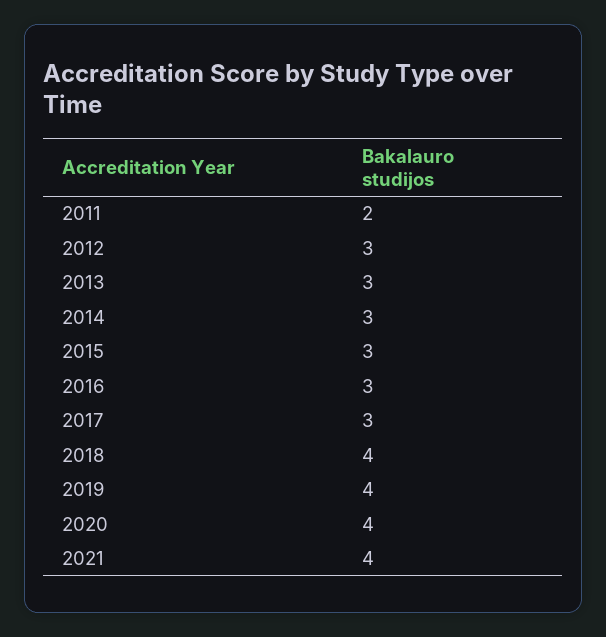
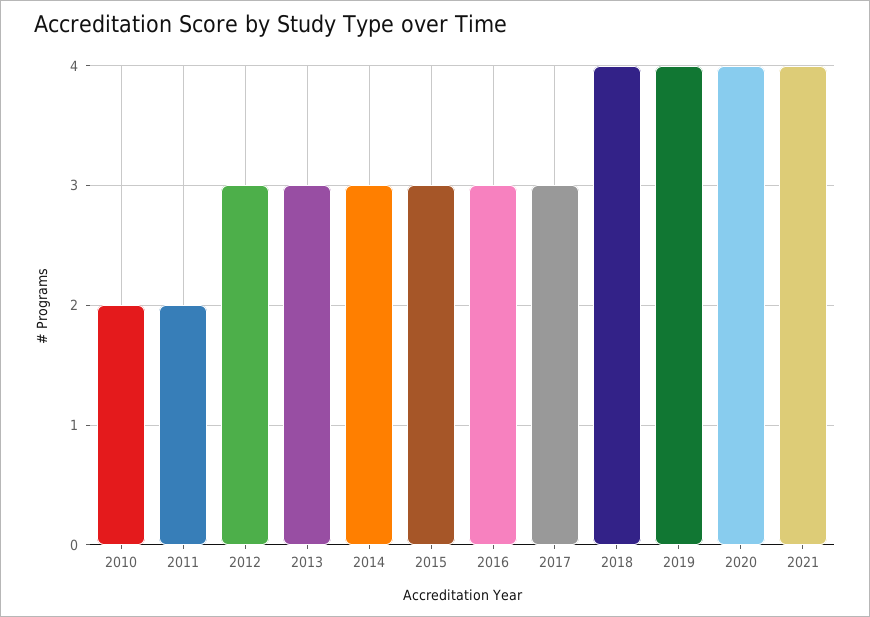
  {
    "2011": 2,
    "2012": 3,
    "2013": 3,
    "2014": 3,
    "2015": 3,
    "2016": 3,
    "2017": 3,
    "2018": 4,
    "2019": 4,
    "2020": 4,
-   "2021": 4
+   "2021": 4,
+   "2010": 2
  }

